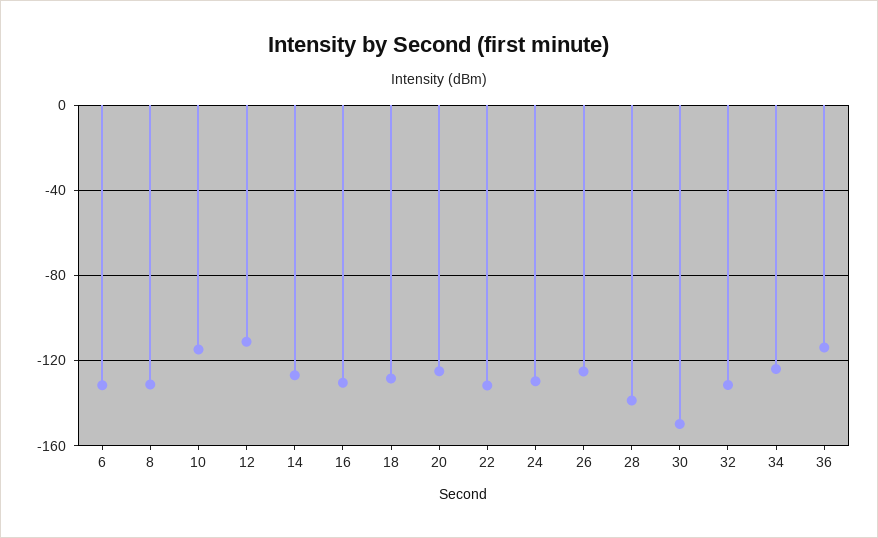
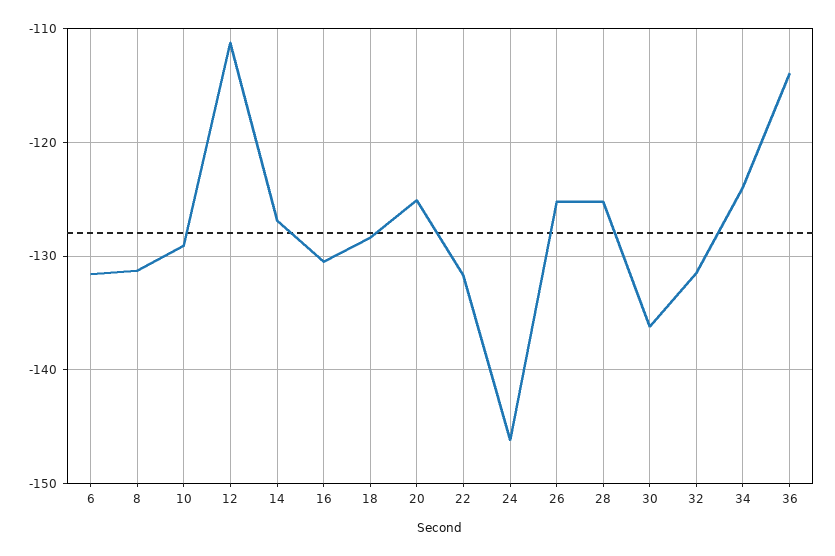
  {
    "6": -132,
    "8": -131,
-   "10": -115,
+   "10": -129,
    "12": -111,
    "14": -127,
    "16": -131,
    "18": -128,
    "20": -125,
    "22": -132,
-   "24": -130,
+   "24": -146,
    "26": -125,
-   "28": -140,
+   "28": -125,
-   "30": -150,
+   "30": -136,
    "32": -132,
    "34": -124,
    "36": -114
  }

